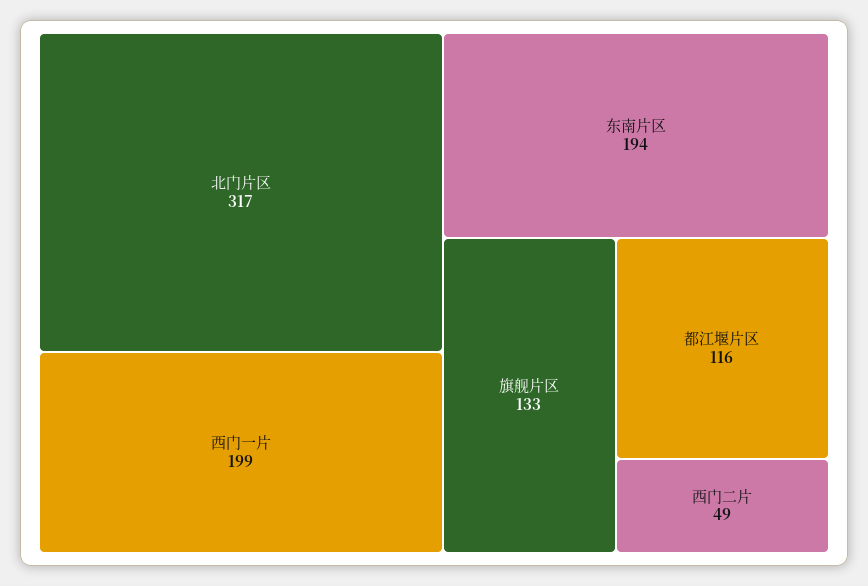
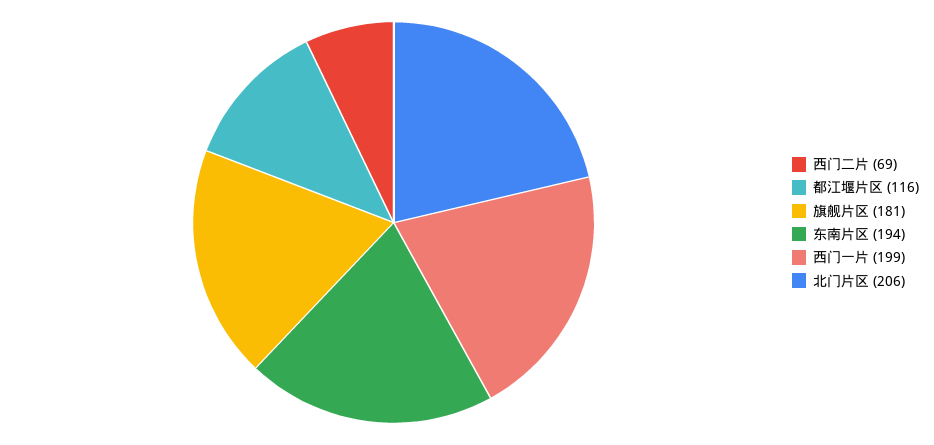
  {
-   "北门片区": 317,
+   "北门片区": 206,
    "西门一片": 199,
    "东南片区": 194,
-   "旗舰片区": 133,
+   "旗舰片区": 181,
    "都江堰片区": 116,
-   "西门二片": 49
+   "西门二片": 69
  }

